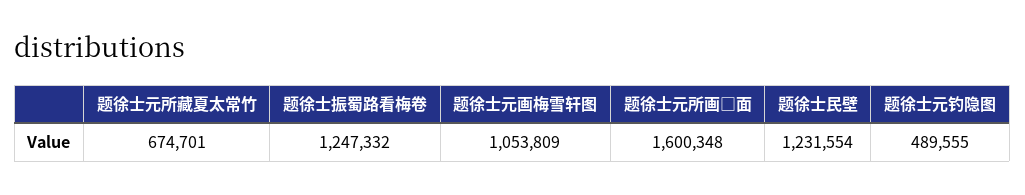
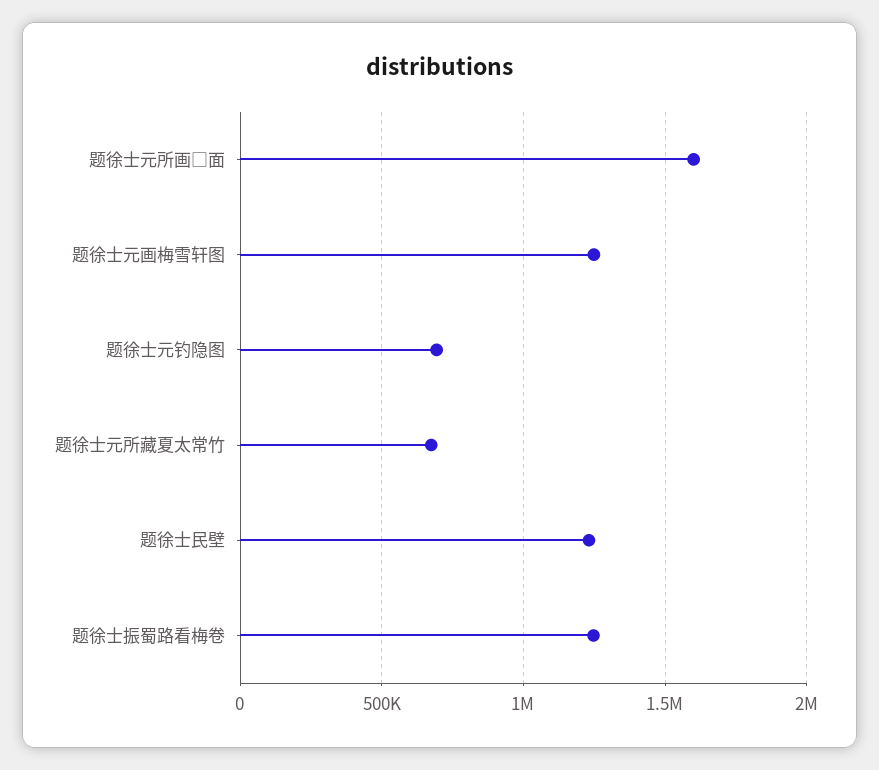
  {
    "题徐士元所藏夏太常竹": 674701,
    "题徐士振蜀路看梅卷": 1247332,
-   "题徐士元画梅雪轩图": 1053809,
+   "题徐士元画梅雪轩图": 1250000,
    "题徐士元所画□面": 1600348,
    "题徐士民壁": 1231554,
-   "题徐士元钓隐图": 489555
+   "题徐士元钓隐图": 700000
  }

